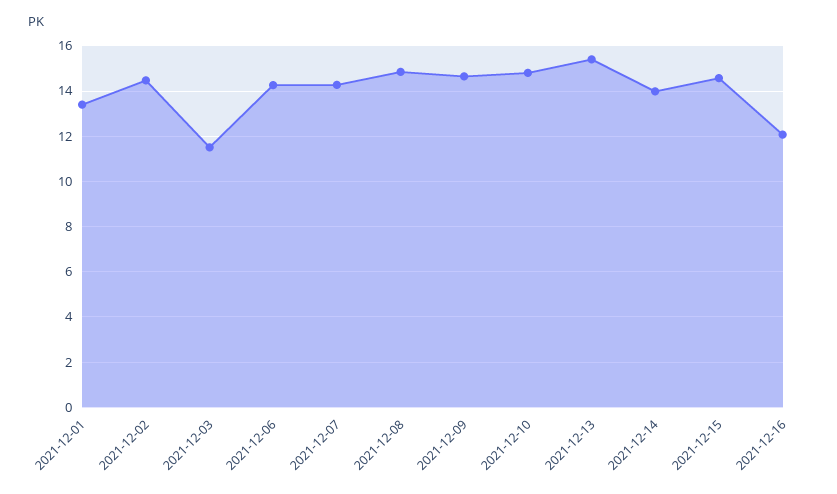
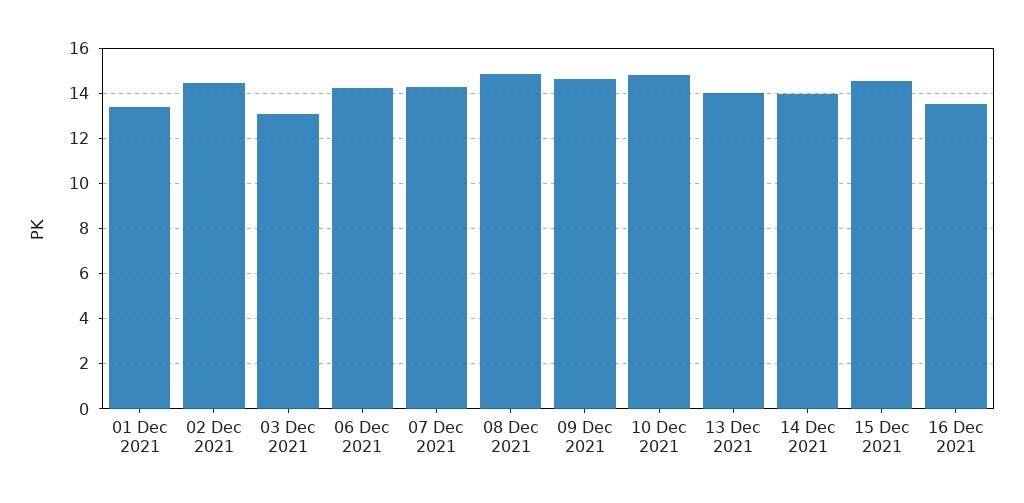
  {
    "2021-12-01": 13.5,
    "2021-12-02": 14.5,
-   "2021-12-03": 11.5,
+   "2021-12-03": 13,
    "2021-12-06": 14.5,
    "2021-12-07": 14.5,
    "2021-12-08": 15,
    "2021-12-09": 14.5,
    "2021-12-10": 15,
-   "2021-12-13": 15.5,
+   "2021-12-13": 14,
    "2021-12-14": 14,
    "2021-12-15": 14.5,
-   "2021-12-16": 12
+   "2021-12-16": 13.5
  }

